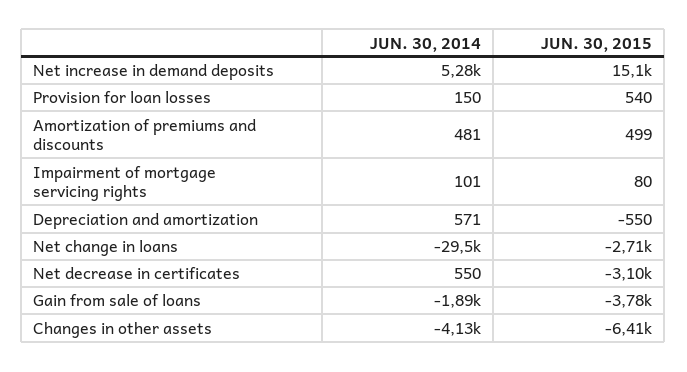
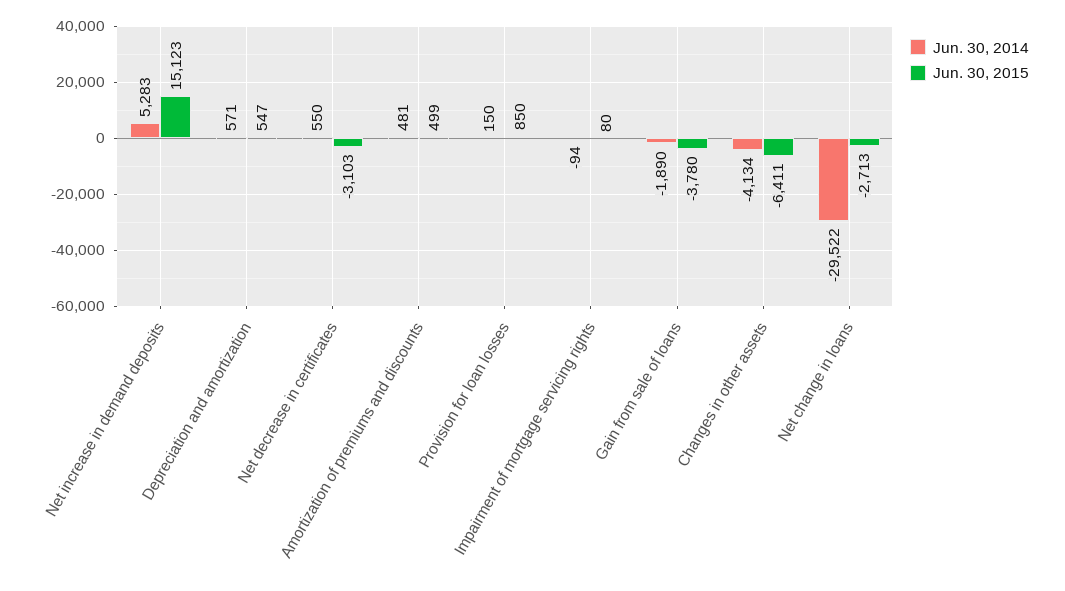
  {
    "JUN. 30, 2014": {
      "Net increase in demand deposits": 5283,
      "Provision for loan losses": 150,
      "Amortization of premiums and discounts": 481,
-     "Impairment of mortgage servicing rights": 101,
+     "Impairment of mortgage servicing rights": -94,
      "Depreciation and amortization": 571,
      "Net change in loans": -29522,
      "Net decrease in certificates": 550,
      "Gain from sale of loans": -1890,
      "Changes in other assets": -4134
    },
    "JUN. 30, 2015": {
      "Net increase in demand deposits": 15123,
-     "Provision for loan losses": 540,
+     "Provision for loan losses": 850,
      "Amortization of premiums and discounts": 499,
      "Impairment of mortgage servicing rights": 80,
-     "Depreciation and amortization": -550,
+     "Depreciation and amortization": 547,
      "Net change in loans": -2713,
      "Net decrease in certificates": -3103,
      "Gain from sale of loans": -3780,
      "Changes in other assets": -6411
    }
  }

